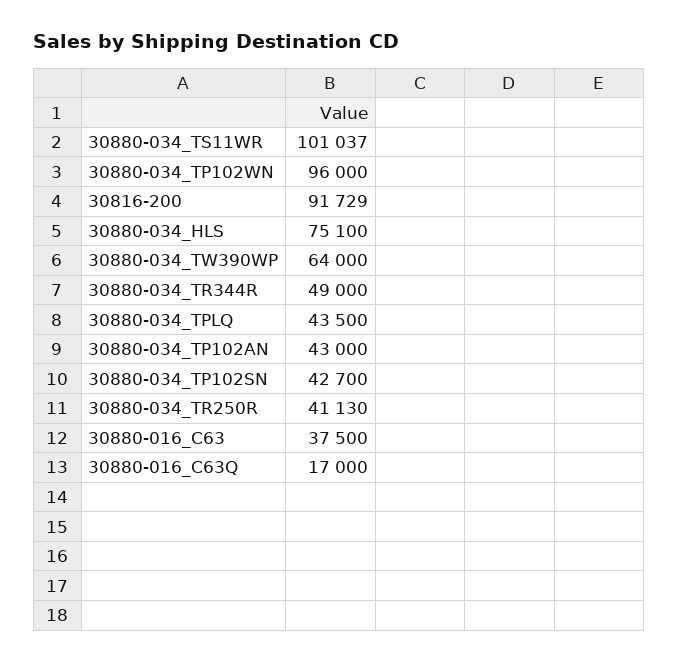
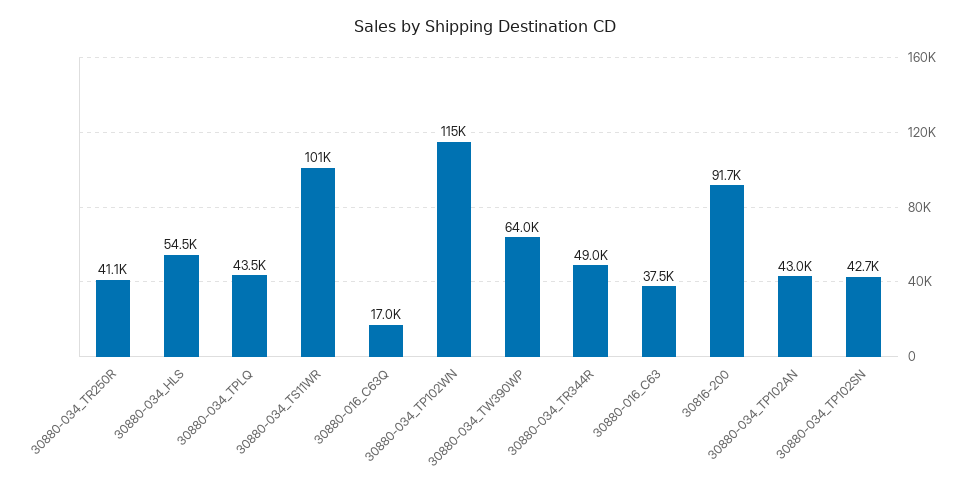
  {
    "30880-034_TS11WR": 101037,
-   "30880-034_TP102WN": 96000,
+   "30880-034_TP102WN": 115000,
    "30816-200": 91729,
-   "30880-034_HLS": 75100,
+   "30880-034_HLS": 54500,
    "30880-034_TW390WP": 64000,
    "30880-034_TR344R": 49000,
    "30880-034_TPLQ": 43500,
    "30880-034_TP102AN": 43000,
    "30880-034_TP102SN": 42700,
    "30880-034_TR250R": 41130,
    "30880-016_C63": 37500,
    "30880-016_C63Q": 17000
  }

